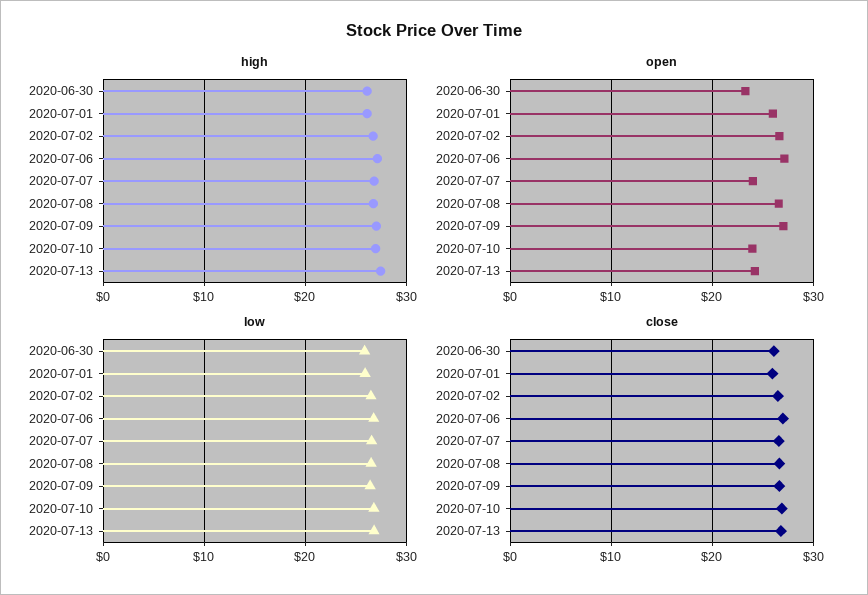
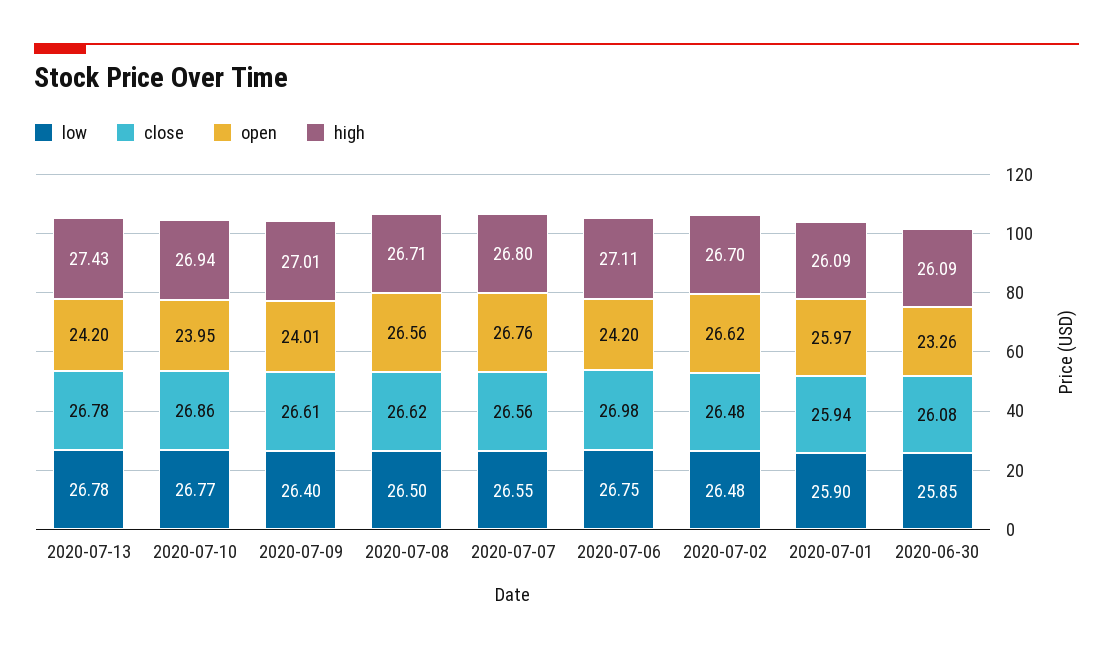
  {
    "high": {
      "2020-06-30": 26.09,
      "2020-07-01": 26.09,
      "2020-07-02": 26.7,
      "2020-07-06": 27.11,
      "2020-07-07": 26.8,
      "2020-07-08": 26.71,
      "2020-07-09": 27.01,
      "2020-07-10": 26.94,
      "2020-07-13": 27.43
    },
    "open": {
      "2020-06-30": 23.26,
      "2020-07-01": 25.97,
      "2020-07-02": 26.62,
-     "2020-07-06": 27,
+     "2020-07-06": 24.2,
-     "2020-07-07": 24,
+     "2020-07-07": 26.76,
      "2020-07-08": 26.56,
-     "2020-07-09": 27,
+     "2020-07-09": 24.01,
      "2020-07-10": 23.95,
      "2020-07-13": 24.2
    },
    "low": {
      "2020-06-30": 25.85,
      "2020-07-01": 25.9,
      "2020-07-02": 26.48,
      "2020-07-06": 26.75,
      "2020-07-07": 26.55,
      "2020-07-08": 26.5,
      "2020-07-09": 26.4,
      "2020-07-10": 26.77,
      "2020-07-13": 26.78
    },
    "close": {
      "2020-06-30": 26.08,
      "2020-07-01": 25.94,
      "2020-07-02": 26.48,
      "2020-07-06": 26.98,
      "2020-07-07": 26.56,
      "2020-07-08": 26.62,
      "2020-07-09": 26.61,
      "2020-07-10": 26.86,
      "2020-07-13": 26.78
    }
  }

